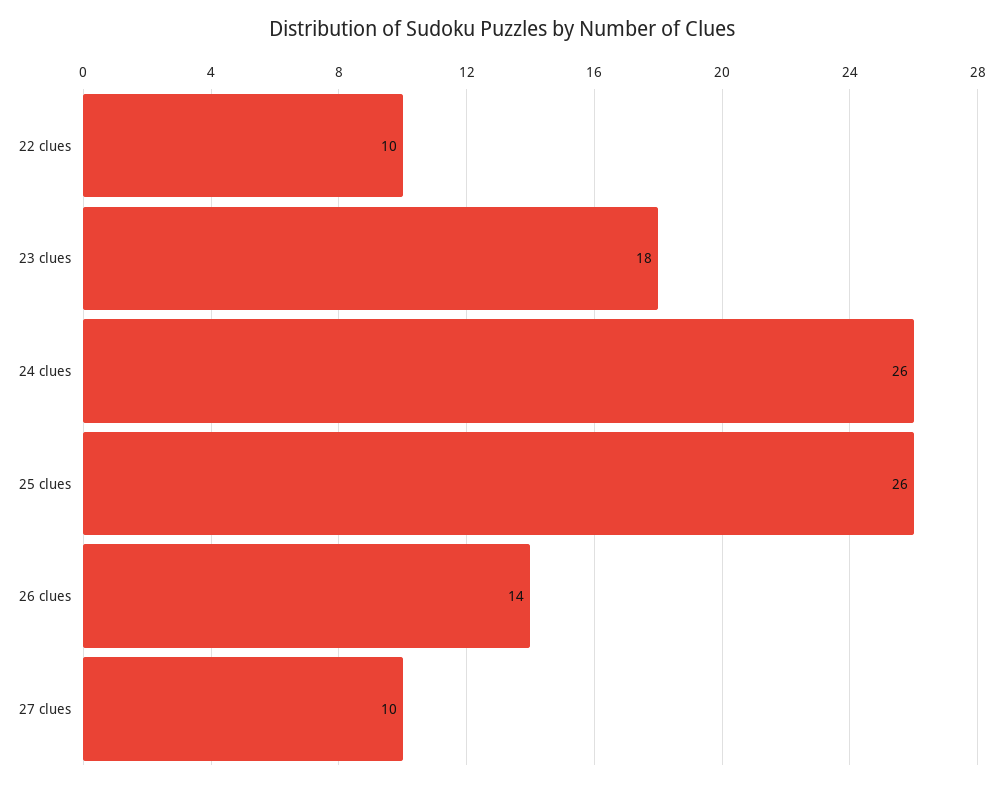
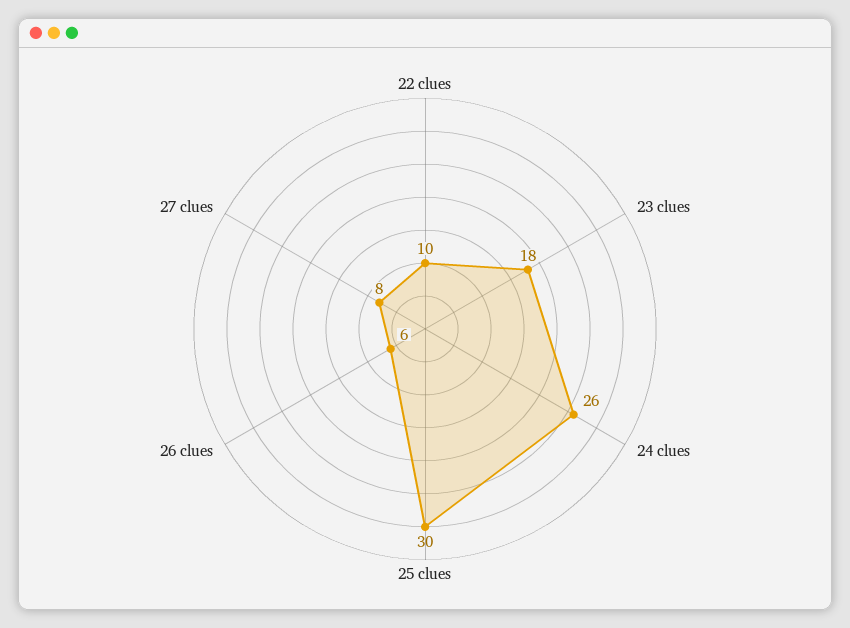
  {
    "22 clues": 10,
    "23 clues": 18,
    "24 clues": 26,
-   "25 clues": 26,
+   "25 clues": 30,
-   "26 clues": 14,
+   "26 clues": 6,
-   "27 clues": 10
+   "27 clues": 8
  }

